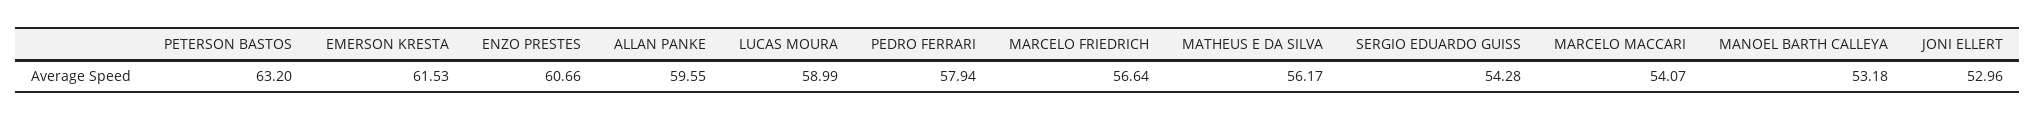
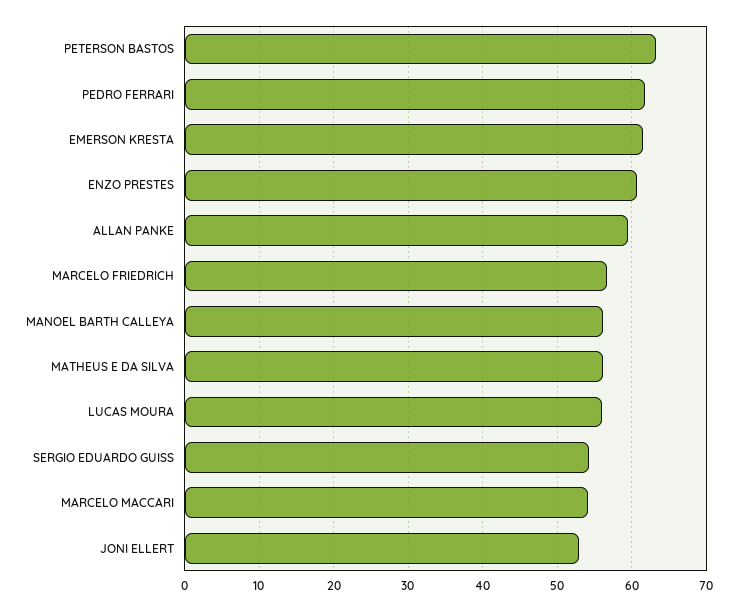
  {
    "PETERSON BASTOS": 63.2,
    "EMERSON KRESTA": 61.53,
    "ENZO PRESTES": 60.66,
    "ALLAN PANKE": 59.55,
-   "LUCAS MOURA": 58.99,
+   "LUCAS MOURA": 56,
-   "PEDRO FERRARI": 57.94,
+   "PEDRO FERRARI": 62,
    "MARCELO FRIEDRICH": 56.64,
    "MATHEUS E DA SILVA": 56.17,
    "SERGIO EDUARDO GUISS": 54.28,
    "MARCELO MACCARI": 54.07,
-   "MANOEL BARTH CALLEYA": 53.18,
+   "MANOEL BARTH CALLEYA": 56,
    "JONI ELLERT": 52.96
  }

